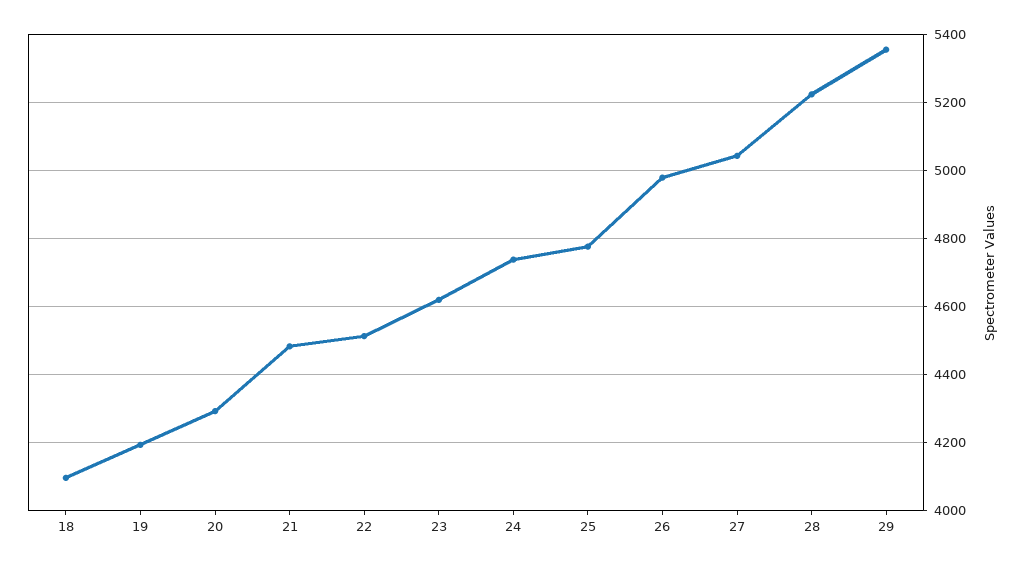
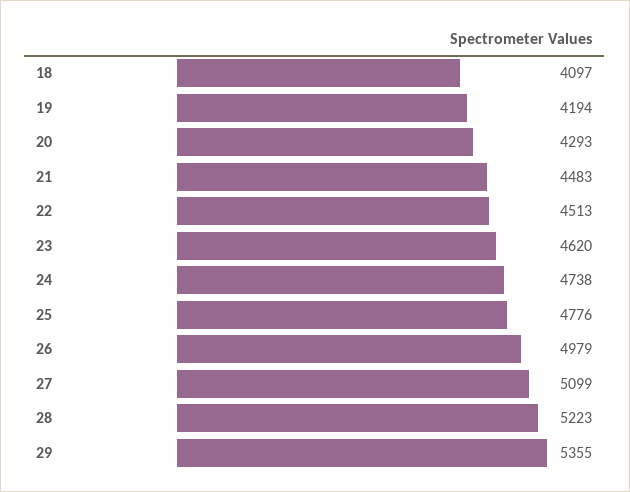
  {
    "18": 4097,
    "19": 4194,
    "20": 4293,
    "21": 4483,
    "22": 4513,
    "23": 4620,
    "24": 4738,
    "25": 4776,
    "26": 4979,
-   "27": 5040,
+   "27": 5099,
    "28": 5223,
    "29": 5355
  }

